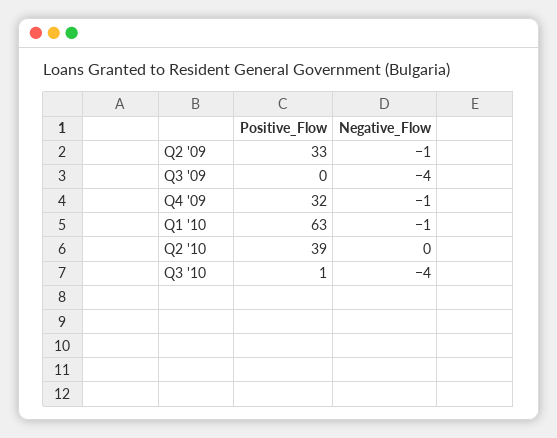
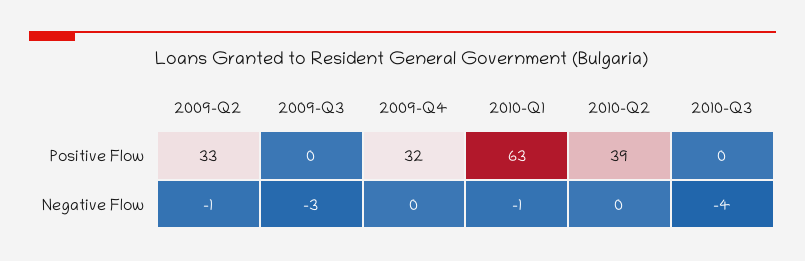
  {
    "Positive_Flow": {
      "Q2 '09": 33,
      "Q3 '09": 0,
      "Q4 '09": 32,
      "Q1 '10": 63,
      "Q2 '10": 39,
-     "Q3 '10": 1
+     "Q3 '10": 0
    },
    "Negative_Flow": {
      "Q2 '09": -1,
-     "Q3 '09": -4,
+     "Q3 '09": -3,
-     "Q4 '09": -1,
+     "Q4 '09": 0,
      "Q1 '10": -1,
      "Q2 '10": 0,
      "Q3 '10": -4
    }
  }

